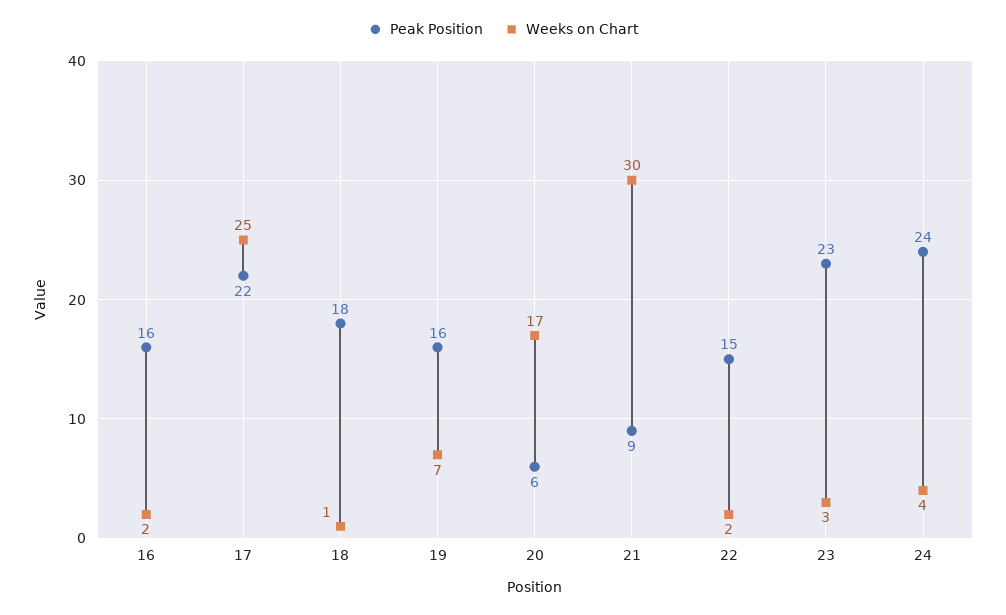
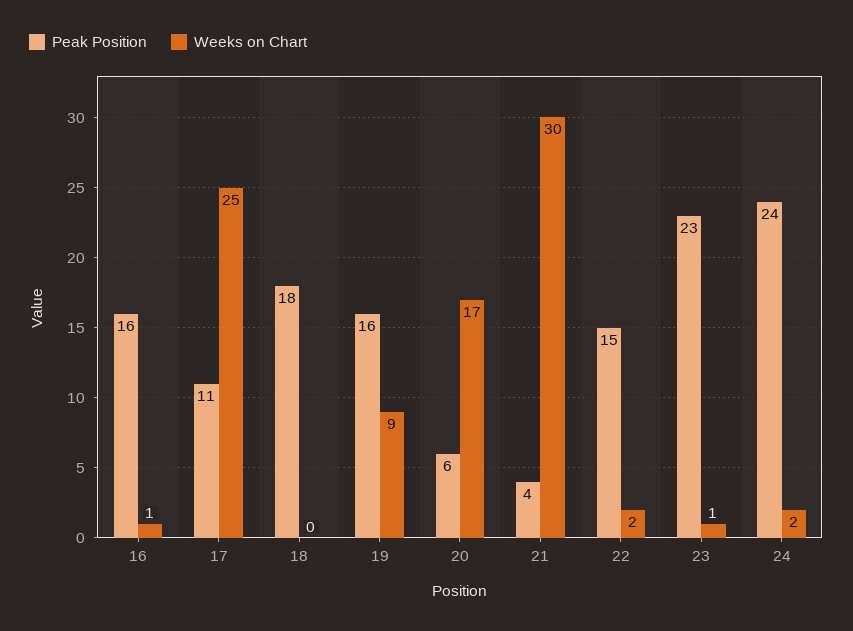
  {
    "Peak Position": {
      "16": 16,
-     "17": 22,
+     "17": 11,
      "18": 18,
      "19": 16,
      "20": 6,
-     "21": 9,
+     "21": 4,
      "22": 15,
      "23": 23,
      "24": 24
    },
    "Weeks on Chart": {
-     "16": 2,
+     "16": 1,
      "17": 25,
-     "18": 1,
+     "18": 0,
-     "19": 7,
+     "19": 9,
      "20": 17,
      "21": 30,
      "22": 2,
-     "23": 3,
+     "23": 1,
-     "24": 4
+     "24": 2
    }
  }

